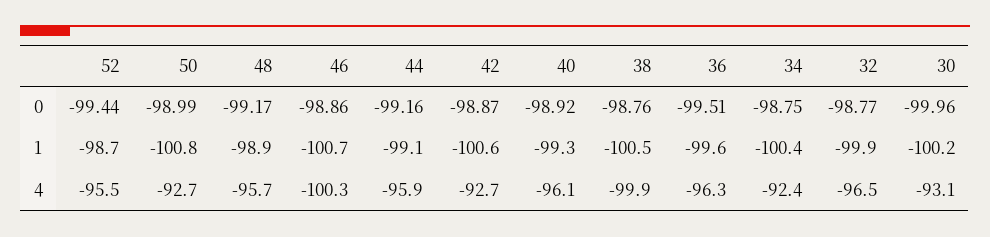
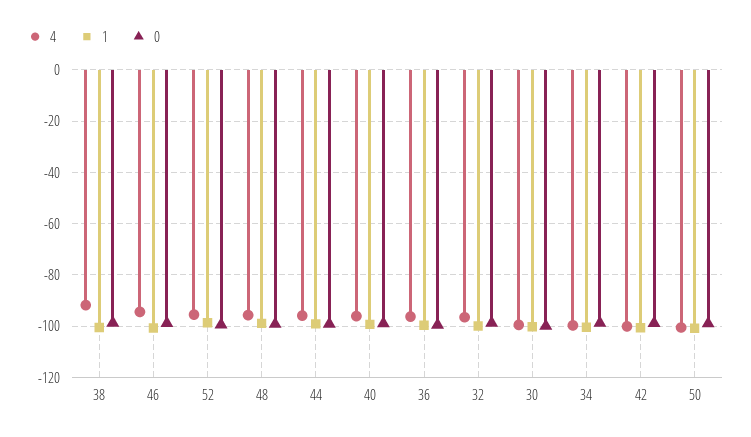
  {
    "0": {
      "52": -99.44,
      "50": -98.99,
      "48": -99.17,
      "46": -98.86,
      "44": -99.16,
      "42": -98.87,
      "40": -98.92,
      "38": -98.76,
      "36": -99.51,
      "34": -98.75,
      "32": -98.77,
      "30": -99.96
    },
    "1": {
      "52": -98.7,
      "50": -100.8,
      "48": -98.9,
      "46": -100.7,
      "44": -99.1,
      "42": -100.6,
      "40": -99.3,
      "38": -100.5,
      "36": -99.6,
      "34": -100.4,
      "32": -99.9,
      "30": -100.2
    },
    "4": {
      "52": -95.5,
-     "50": -92.7,
+     "50": -100,
      "48": -95.7,
-     "46": -100.3,
+     "46": -95,
      "44": -95.9,
-     "42": -92.7,
+     "42": -100,
      "40": -96.1,
-     "38": -99.9,
+     "38": -92.5,
      "36": -96.3,
-     "34": -92.4,
+     "34": -100,
      "32": -96.5,
-     "30": -93.1
+     "30": -100
    }
  }

